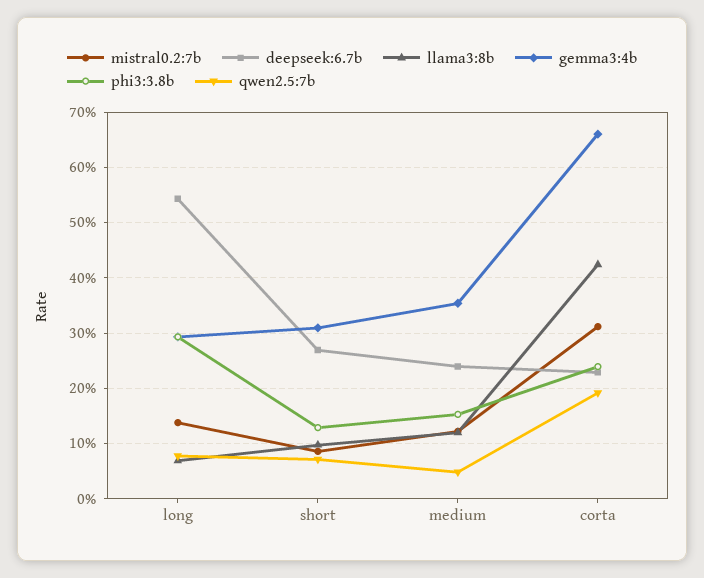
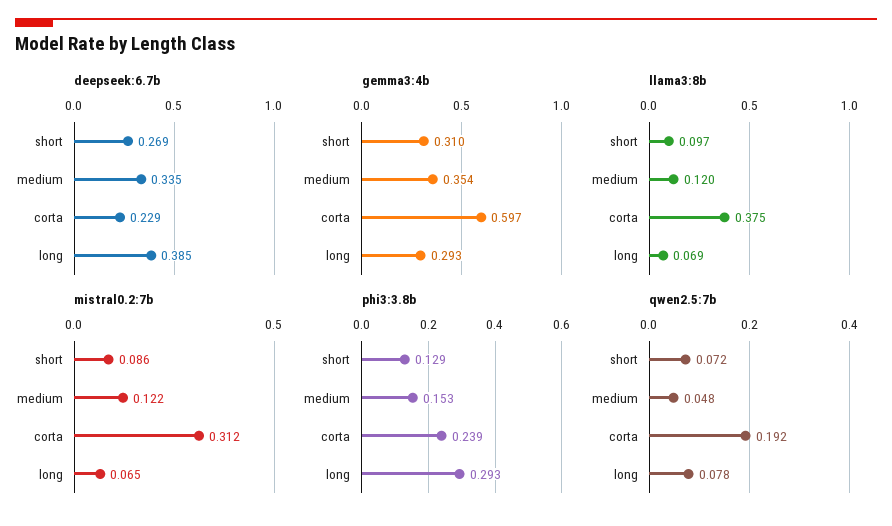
  {
    "mistral0.2:7b": {
-     "long": 0.14,
+     "long": 0.065,
      "short": 0.086,
      "medium": 0.122,
      "corta": 0.312
    },
    "deepseek:6.7b": {
-     "long": 0.54,
+     "long": 0.385,
      "short": 0.269,
-     "medium": 0.24,
+     "medium": 0.335,
      "corta": 0.229
    },
    "llama3:8b": {
      "long": 0.069,
      "short": 0.097,
      "medium": 0.12,
-     "corta": 0.42
+     "corta": 0.375
    },
    "gemma3:4b": {
      "long": 0.293,
      "short": 0.31,
      "medium": 0.354,
-     "corta": 0.66
+     "corta": 0.597
    },
    "phi3:3.8b": {
      "long": 0.293,
      "short": 0.129,
      "medium": 0.153,
      "corta": 0.239
    },
    "qwen2.5:7b": {
      "long": 0.078,
      "short": 0.072,
      "medium": 0.048,
      "corta": 0.192
    }
  }

